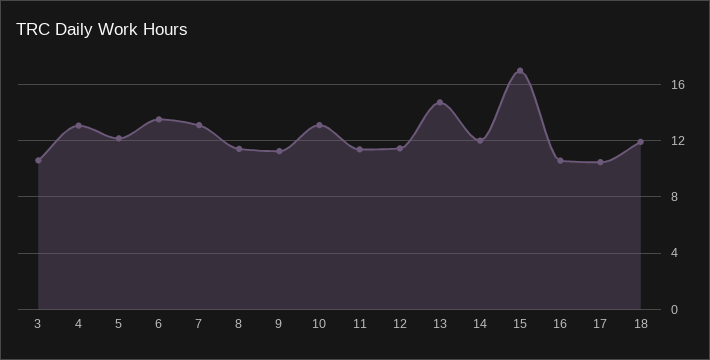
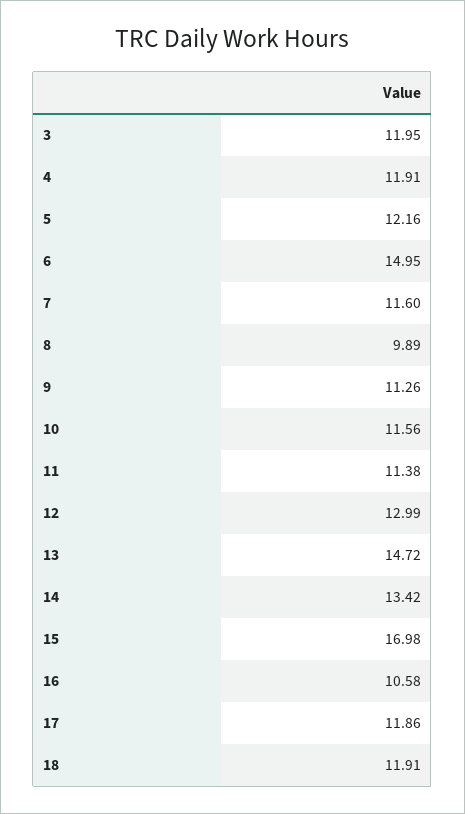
  {
-   "3": 10.5,
+   "3": 11.95,
-   "4": 13,
+   "4": 11.91,
    "5": 12.16,
-   "6": 13.5,
+   "6": 14.95,
-   "7": 13,
+   "7": 11.6,
-   "8": 11.5,
+   "8": 9.89,
    "9": 11.26,
-   "10": 13,
+   "10": 11.56,
    "11": 11.38,
-   "12": 11.5,
+   "12": 12.99,
    "13": 14.72,
-   "14": 12,
+   "14": 13.42,
    "15": 16.98,
    "16": 10.58,
-   "17": 10.5,
+   "17": 11.86,
    "18": 11.91
  }

